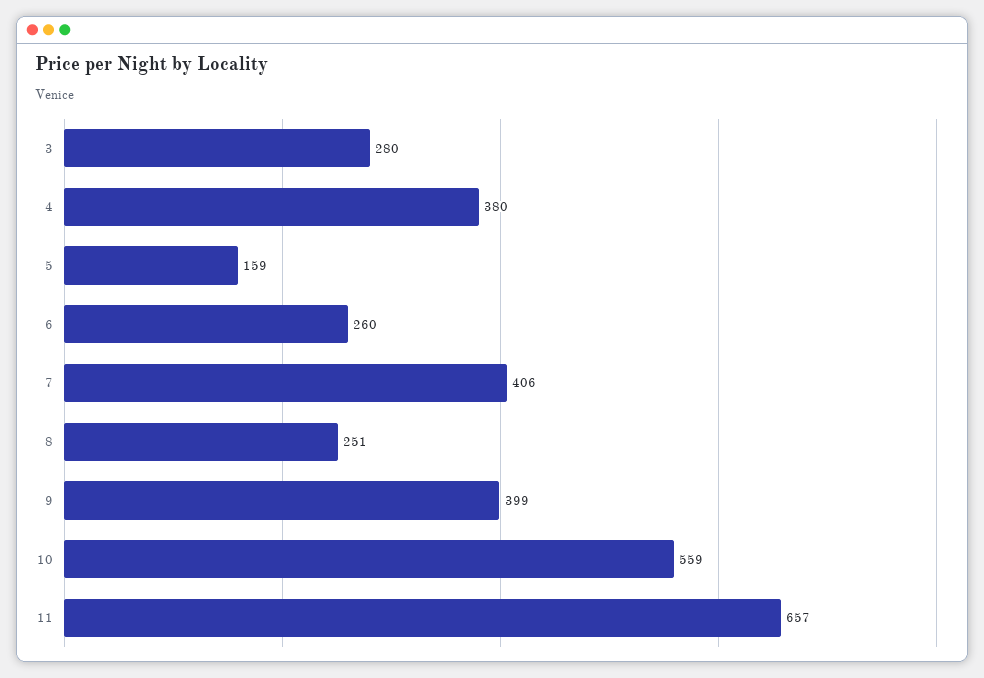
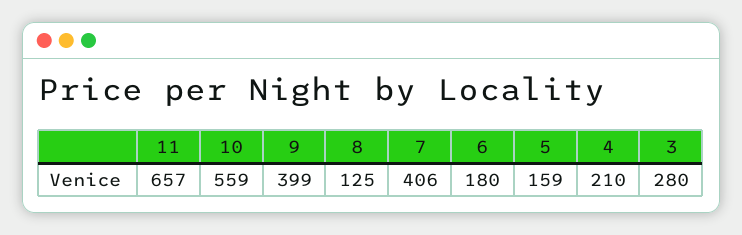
  {
    "3": 280,
-   "4": 380,
+   "4": 210,
    "5": 159,
-   "6": 260,
+   "6": 180,
    "7": 406,
-   "8": 251,
+   "8": 125,
    "9": 399,
    "10": 559,
    "11": 657
  }

